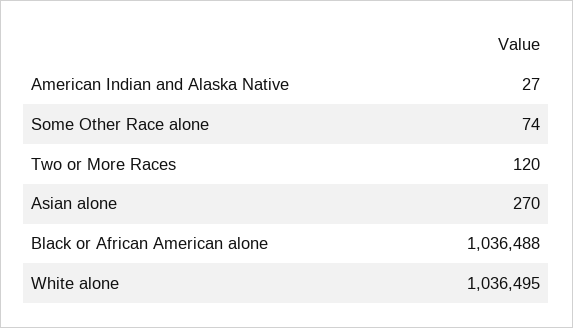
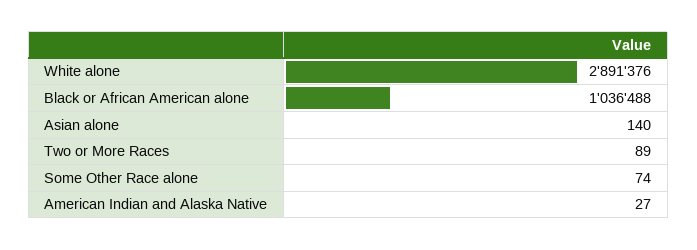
  {
    "American Indian and Alaska Native": 27,
    "Some Other Race alone": 74,
-   "Two or More Races": 120,
+   "Two or More Races": 89,
-   "Asian alone": 270,
+   "Asian alone": 140,
    "Black or African American alone": 1036488,
-   "White alone": 1036495
+   "White alone": 2891376
  }

